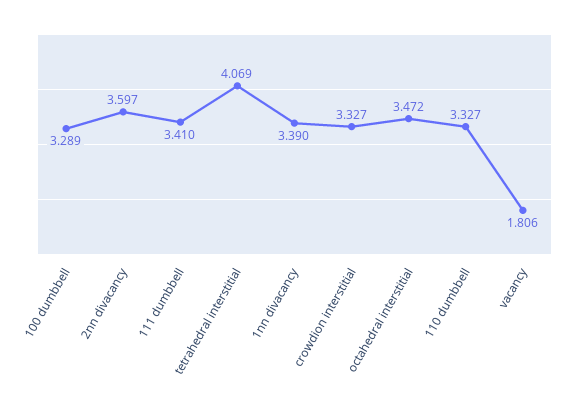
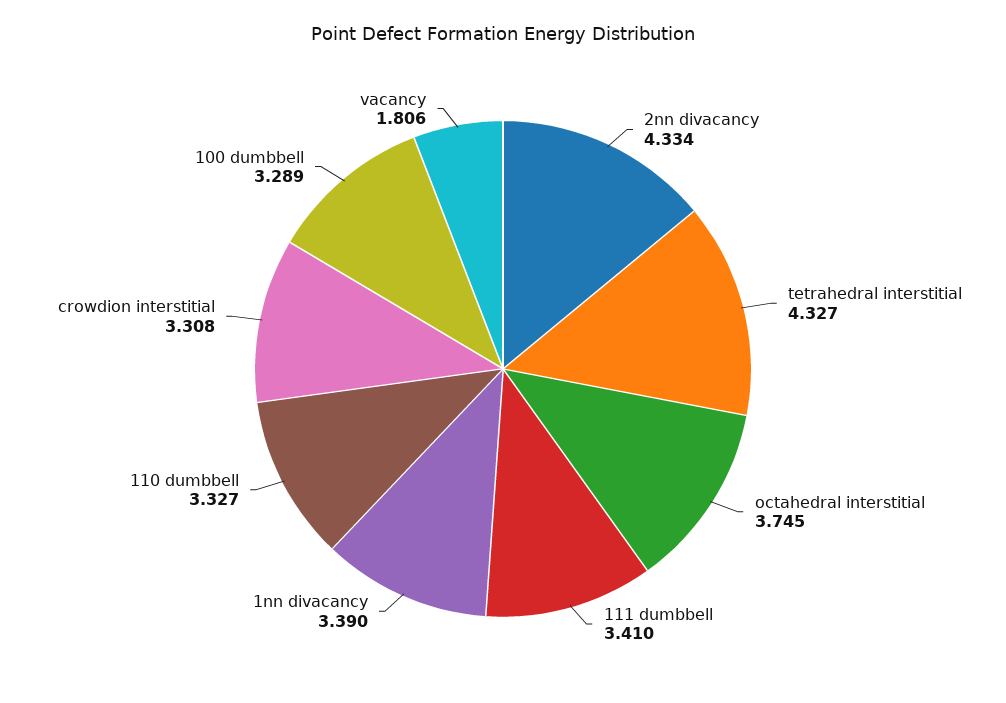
  {
    "100 dumbbell": 3.289,
-   "2nn divacancy": 3.597,
+   "2nn divacancy": 4.334,
    "111 dumbbell": 3.41,
-   "tetrahedral interstitial": 4.069,
+   "tetrahedral interstitial": 4.327,
    "1nn divacancy": 3.39,
-   "crowdion interstitial": 3.327,
+   "crowdion interstitial": 3.308,
-   "octahedral interstitial": 3.472,
+   "octahedral interstitial": 3.745,
    "110 dumbbell": 3.327,
    "vacancy": 1.806
  }

